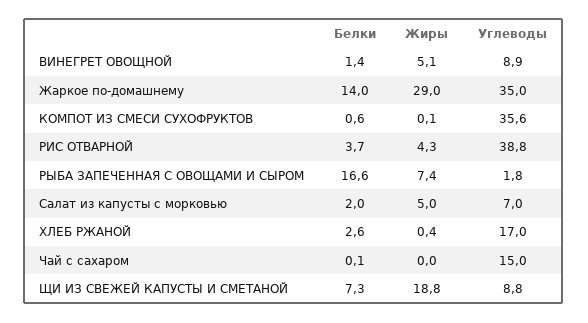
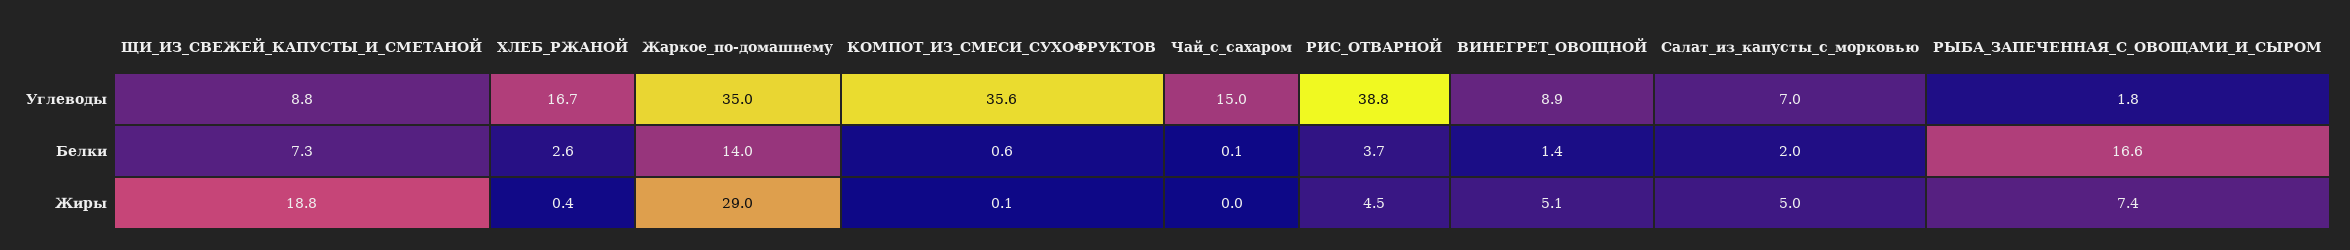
  {
    "Белки": {
      "ВИНЕГРЕТ ОВОЩНОЙ": 1.4,
      "Жаркое по-домашнему": 14,
      "КОМПОТ ИЗ СМЕСИ СУХОФРУКТОВ": 0.6,
      "РИС ОТВАРНОЙ": 3.7,
      "РЫБА ЗАПЕЧЕННАЯ С ОВОЩАМИ И СЫРОМ": 16.6,
      "Салат из капусты с морковью": 2,
      "ХЛЕБ РЖАНОЙ": 2.6,
      "Чай с сахаром": 0.1,
      "ЩИ ИЗ СВЕЖЕЙ КАПУСТЫ И СМЕТАНОЙ": 7.3
    },
    "Жиры": {
      "ВИНЕГРЕТ ОВОЩНОЙ": 5.1,
      "Жаркое по-домашнему": 29,
      "КОМПОТ ИЗ СМЕСИ СУХОФРУКТОВ": 0.1,
-     "РИС ОТВАРНОЙ": 4.3,
+     "РИС ОТВАРНОЙ": 4.5,
      "РЫБА ЗАПЕЧЕННАЯ С ОВОЩАМИ И СЫРОМ": 7.4,
      "Салат из капусты с морковью": 5,
      "ХЛЕБ РЖАНОЙ": 0.4,
      "Чай с сахаром": 0,
      "ЩИ ИЗ СВЕЖЕЙ КАПУСТЫ И СМЕТАНОЙ": 18.8
    },
    "Углеводы": {
      "ВИНЕГРЕТ ОВОЩНОЙ": 8.9,
      "Жаркое по-домашнему": 35,
      "КОМПОТ ИЗ СМЕСИ СУХОФРУКТОВ": 35.6,
      "РИС ОТВАРНОЙ": 38.8,
      "РЫБА ЗАПЕЧЕННАЯ С ОВОЩАМИ И СЫРОМ": 1.8,
      "Салат из капусты с морковью": 7,
-     "ХЛЕБ РЖАНОЙ": 17,
+     "ХЛЕБ РЖАНОЙ": 16.7,
      "Чай с сахаром": 15,
      "ЩИ ИЗ СВЕЖЕЙ КАПУСТЫ И СМЕТАНОЙ": 8.8
    }
  }

